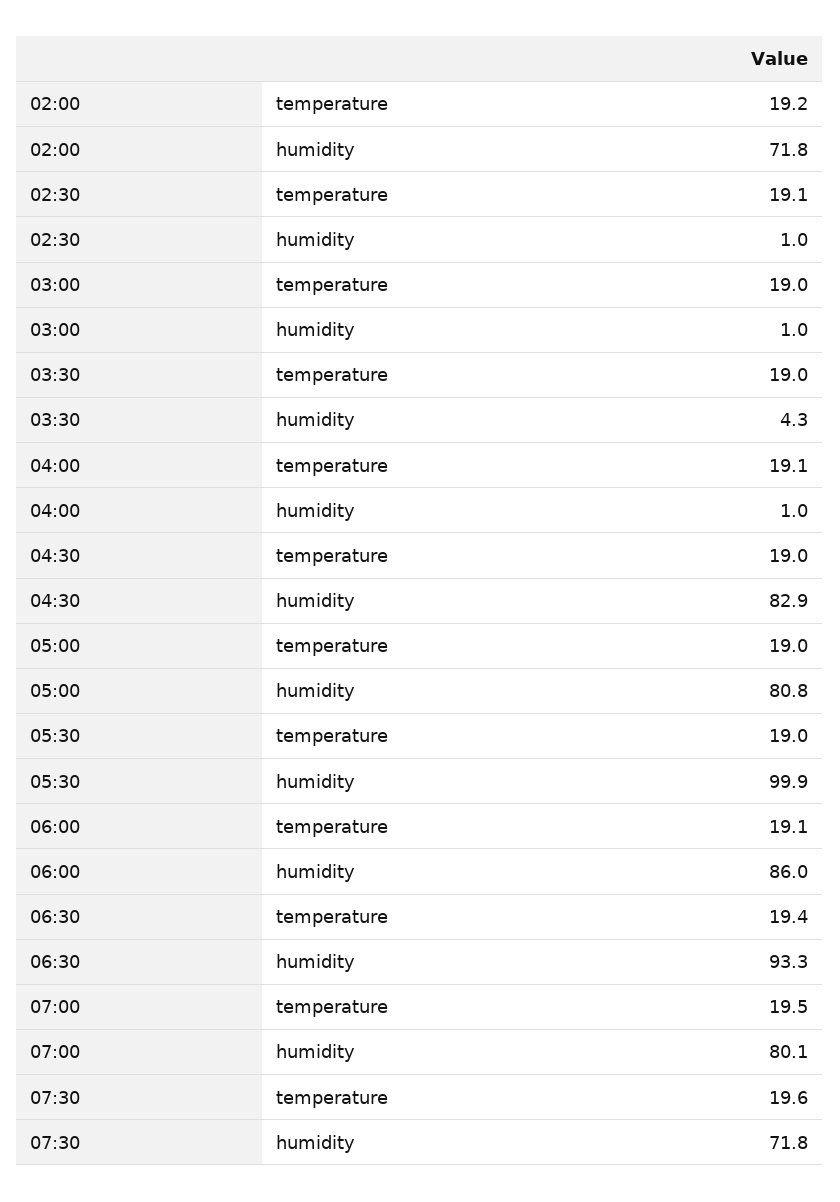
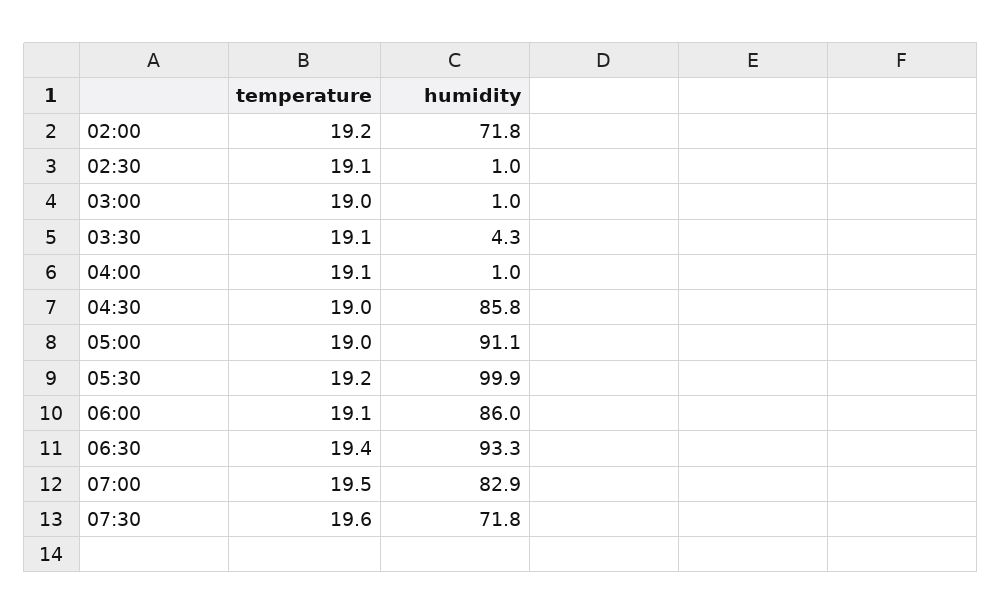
  {
    "02:00": {
      "temperature": 19.2,
      "humidity": 71.8
    },
    "02:30": {
      "temperature": 19.1,
      "humidity": 1
    },
    "03:00": {
      "temperature": 19,
      "humidity": 1
    },
    "03:30": {
-     "temperature": 19,
+     "temperature": 19.1,
      "humidity": 4.3
    },
    "04:00": {
      "temperature": 19.1,
      "humidity": 1
    },
    "04:30": {
      "temperature": 19,
-     "humidity": 82.9
+     "humidity": 85.8
    },
    "05:00": {
      "temperature": 19,
-     "humidity": 80.8
+     "humidity": 91.1
    },
    "05:30": {
-     "temperature": 19,
+     "temperature": 19.2,
      "humidity": 99.9
    },
    "06:00": {
      "temperature": 19.1,
      "humidity": 86
    },
    "06:30": {
      "temperature": 19.4,
      "humidity": 93.3
    },
    "07:00": {
      "temperature": 19.5,
-     "humidity": 80.1
+     "humidity": 82.9
    },
    "07:30": {
      "temperature": 19.6,
      "humidity": 71.8
    }
  }

